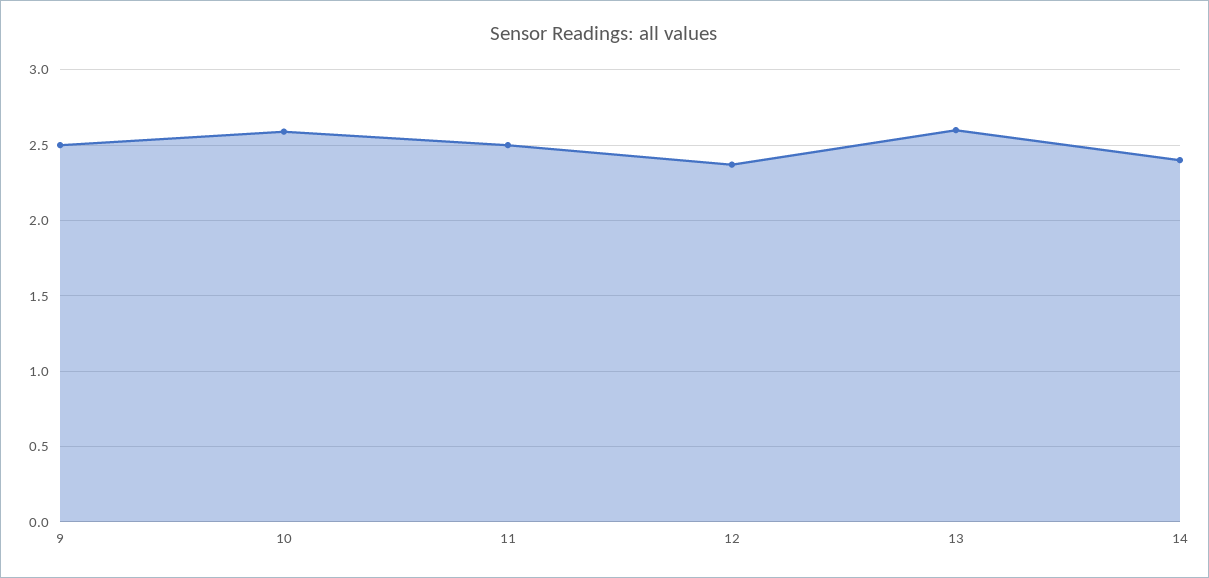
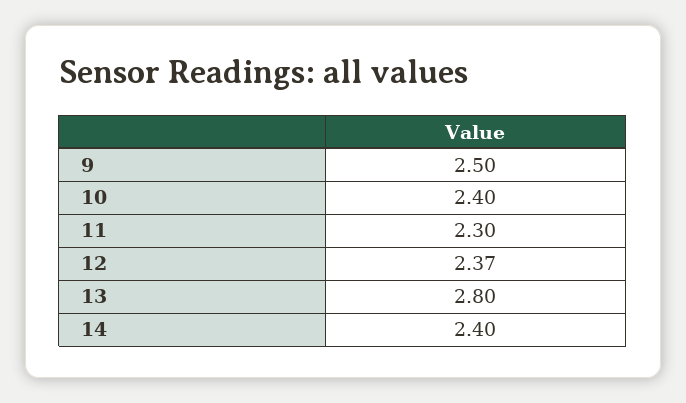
  {
    "9": 2.5,
-   "10": 2.6,
+   "10": 2.4,
-   "11": 2.5,
+   "11": 2.3,
    "12": 2.37,
-   "13": 2.6,
+   "13": 2.8,
    "14": 2.4
  }

